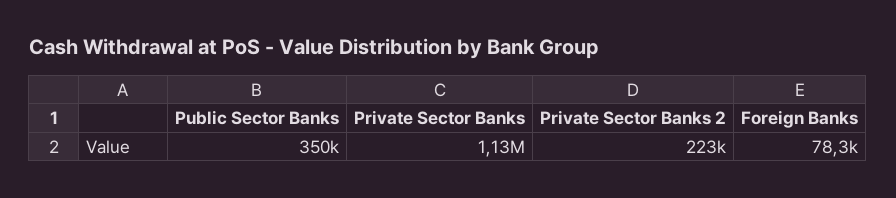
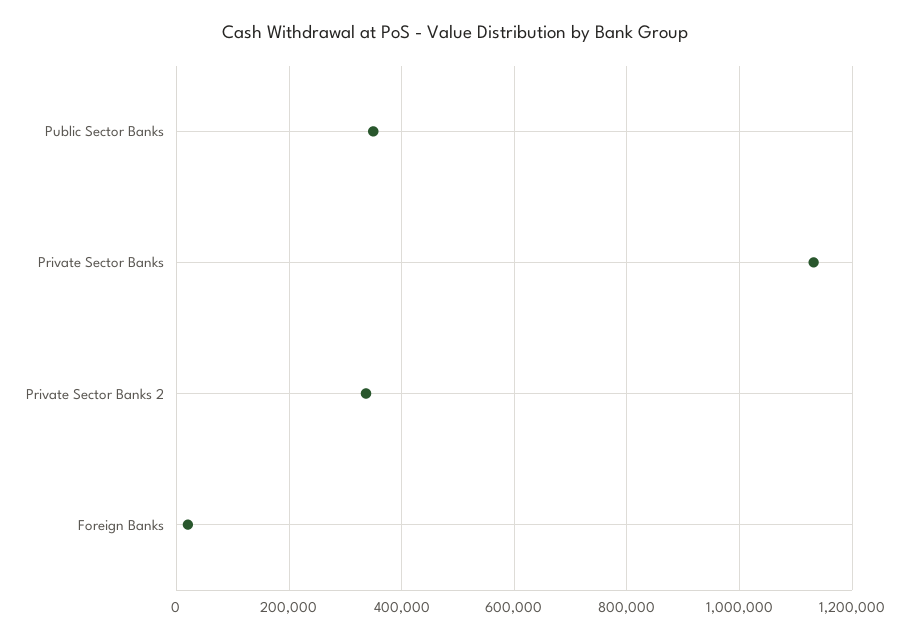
  {
    "Public Sector Banks": 350000,
    "Private Sector Banks": 1130000,
-   "Private Sector Banks 2": 223000,
+   "Private Sector Banks 2": 340000,
-   "Foreign Banks": 78300
+   "Foreign Banks": 20000
  }

